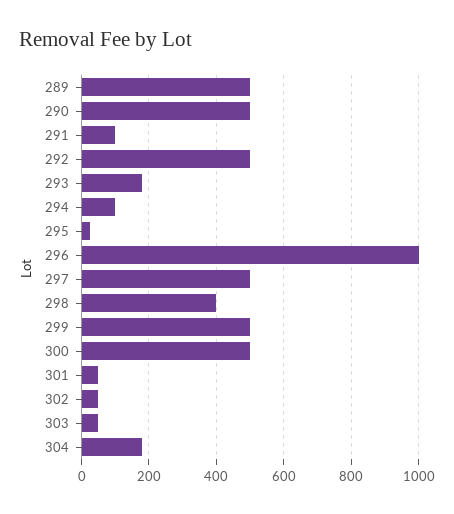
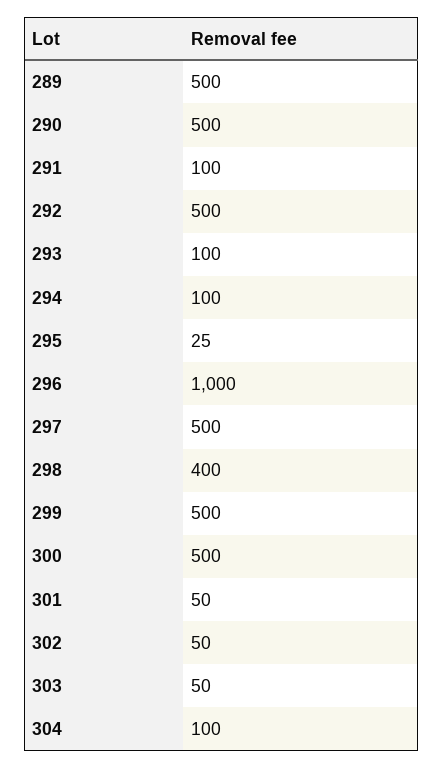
  {
    "289": 500,
    "290": 500,
    "291": 100,
    "292": 500,
-   "293": 180,
+   "293": 100,
    "294": 100,
    "295": 25,
    "296": 1000,
    "297": 500,
    "298": 400,
    "299": 500,
    "300": 500,
    "301": 50,
    "302": 50,
    "303": 50,
-   "304": 180
+   "304": 100
  }

